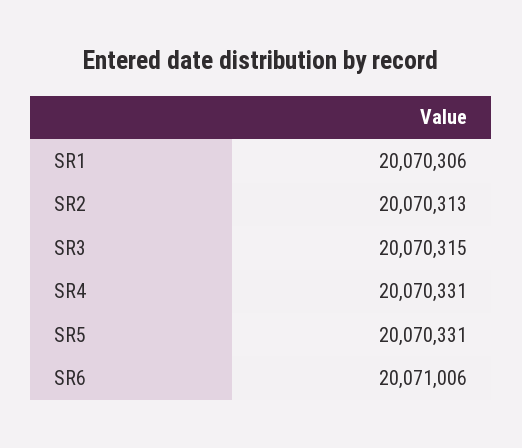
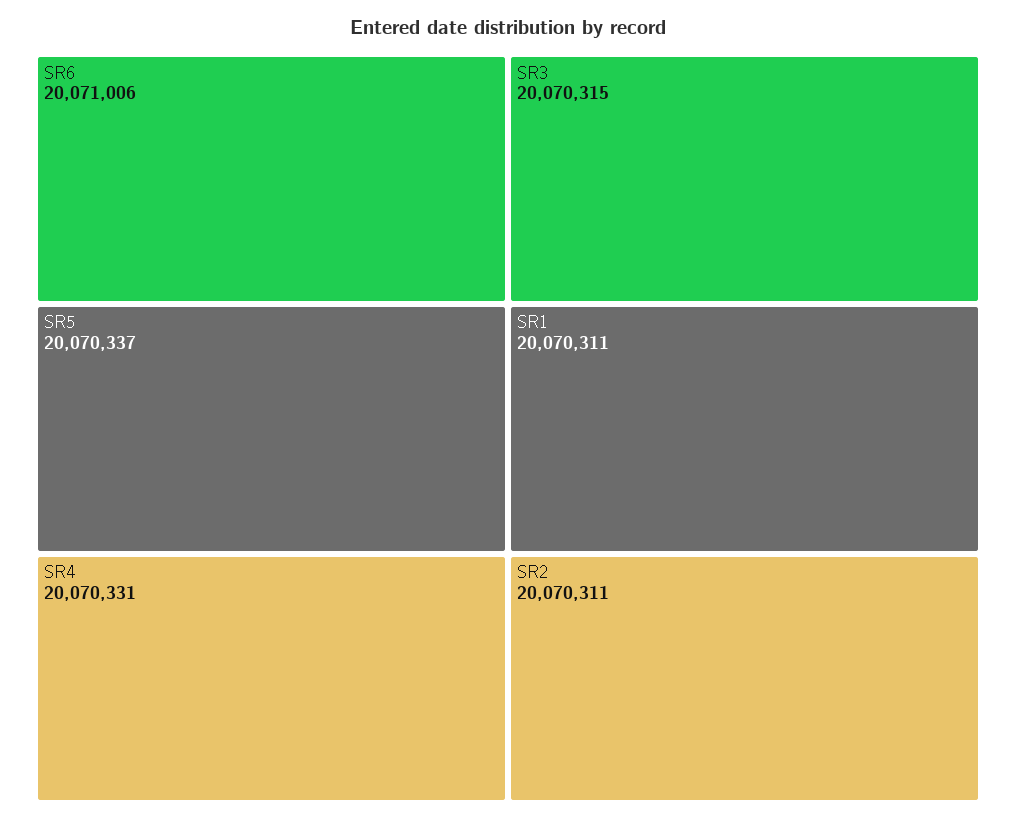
  {
-   "SR1": 20070306,
+   "SR1": 20070311,
-   "SR2": 20070313,
+   "SR2": 20070311,
    "SR3": 20070315,
    "SR4": 20070331,
-   "SR5": 20070331,
+   "SR5": 20070337,
    "SR6": 20071006
  }

